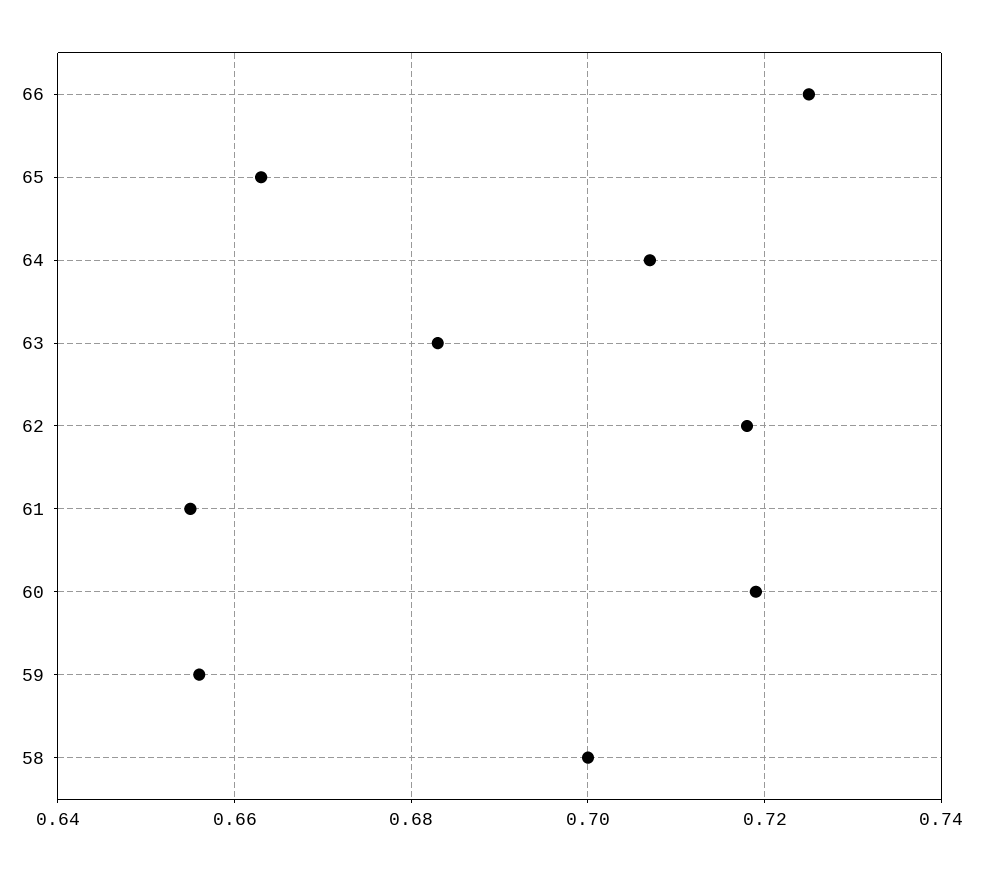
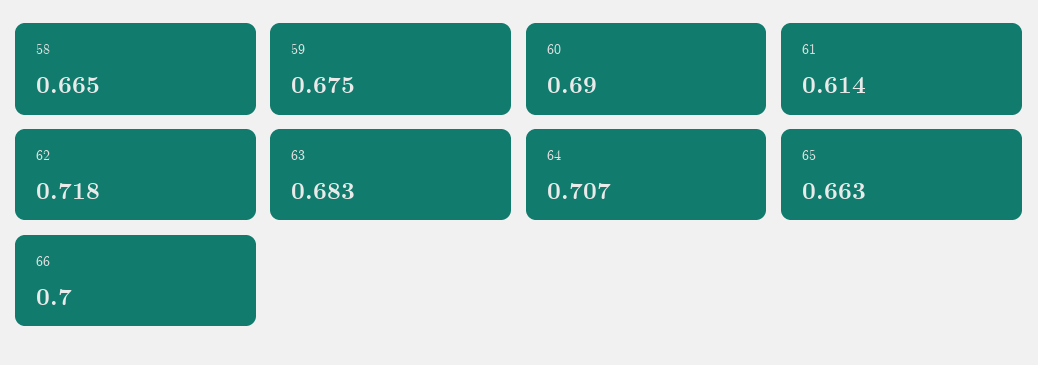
  {
-   "66": 0.725,
+   "66": 0.7,
    "65": 0.663,
    "64": 0.707,
    "63": 0.683,
    "62": 0.718,
-   "61": 0.655,
+   "61": 0.614,
-   "60": 0.72,
+   "60": 0.69,
-   "59": 0.655,
+   "59": 0.675,
-   "58": 0.7
+   "58": 0.665
  }

